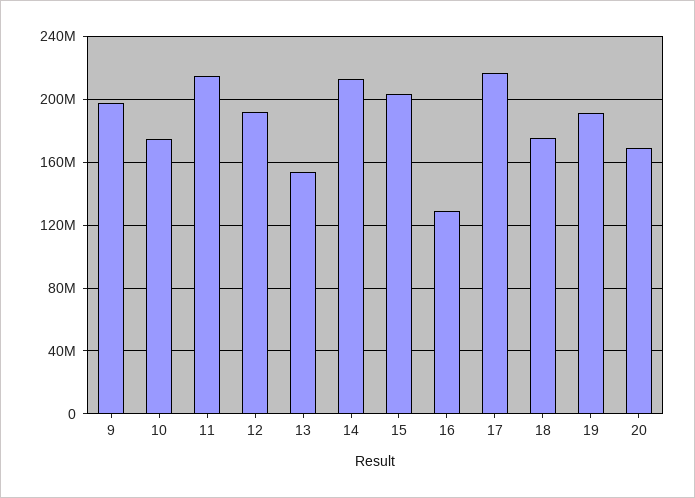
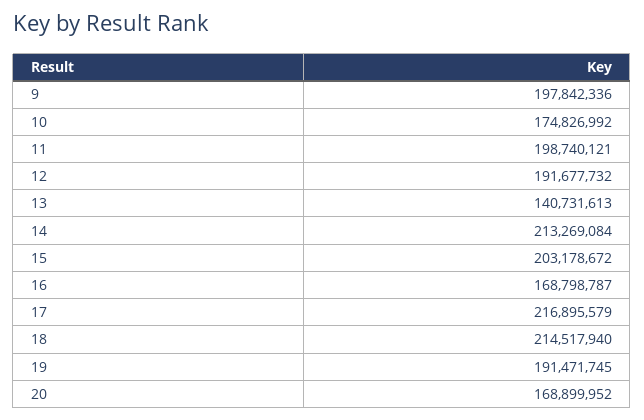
  {
    "9": 197842336,
    "10": 174826992,
-   "11": 215000000,
+   "11": 198740121,
    "12": 191677732,
-   "13": 155000000,
+   "13": 140731613,
    "14": 213269084,
    "15": 203178672,
-   "16": 130000000,
+   "16": 168798787,
    "17": 216895579,
-   "18": 175000000,
+   "18": 214517940,
    "19": 191471745,
    "20": 168899952
  }

